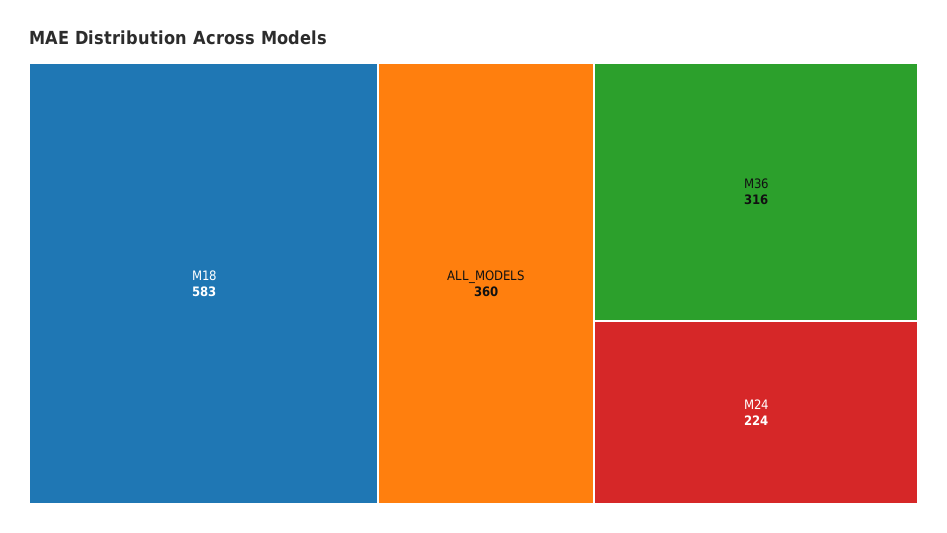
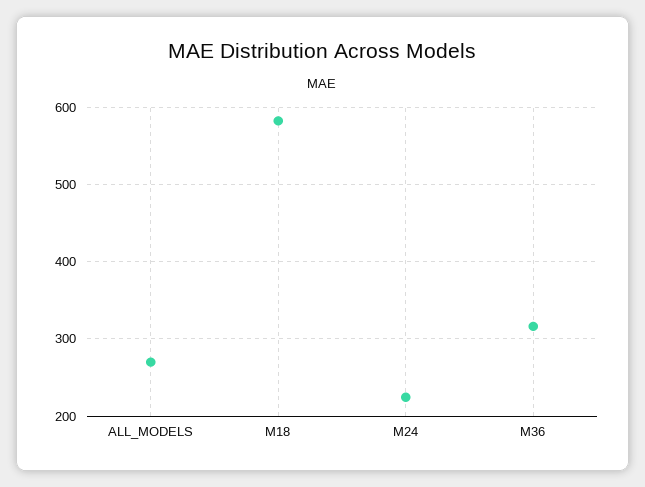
  {
    "M18": 583,
-   "ALL_MODELS": 360,
+   "ALL_MODELS": 270,
    "M36": 316,
    "M24": 224
  }

